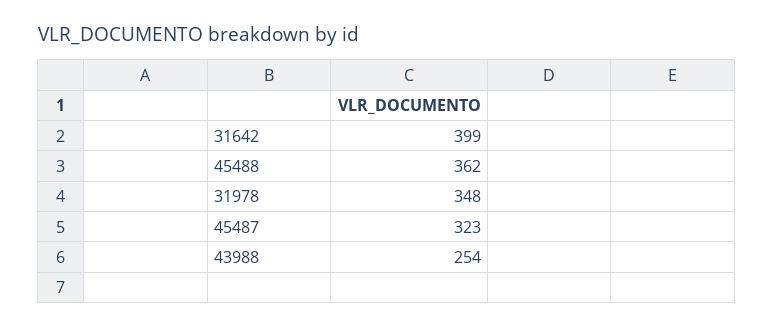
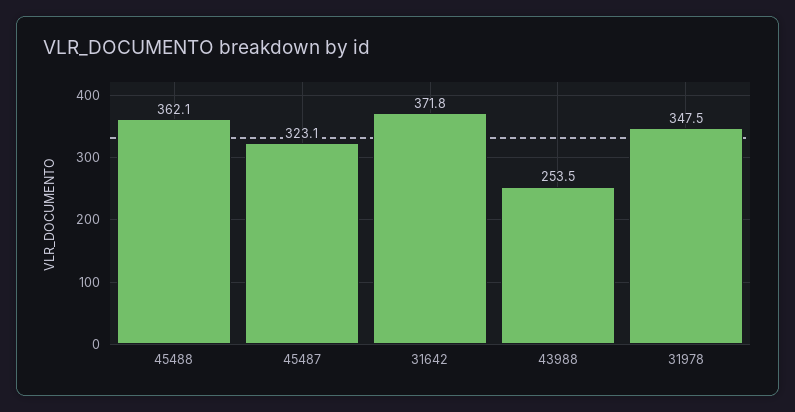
  {
-   "31642": 399,
+   "31642": 371.8,
    "45488": 362.1,
    "31978": 347.5,
    "45487": 323.1,
    "43988": 253.5
  }

